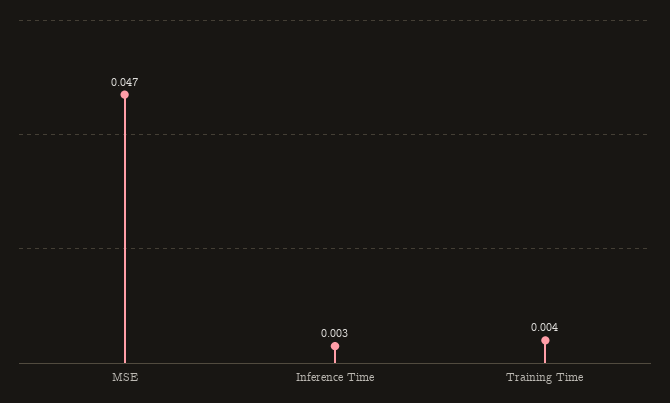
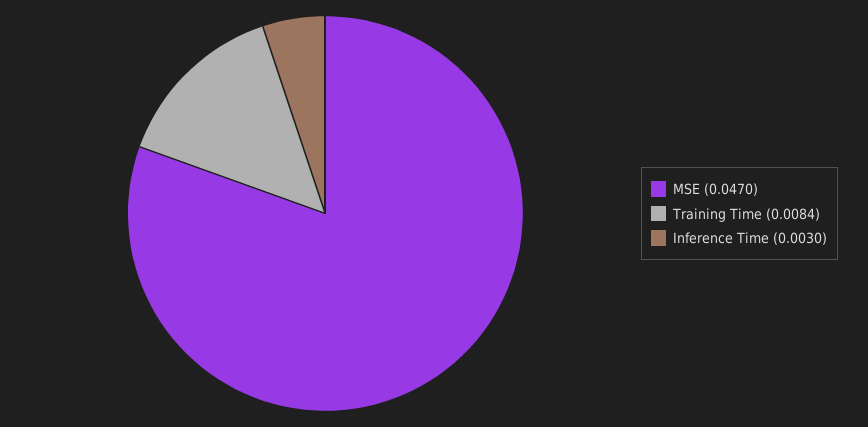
  {
    "MSE": 0.047,
    "Inference Time": 0.003,
-   "Training Time": 0.004
+   "Training Time": 0.0084
  }

